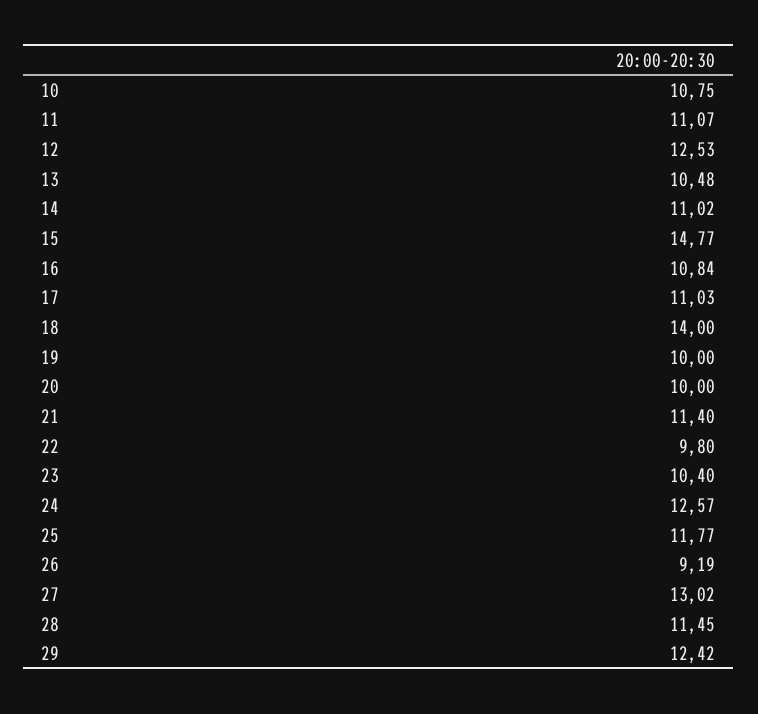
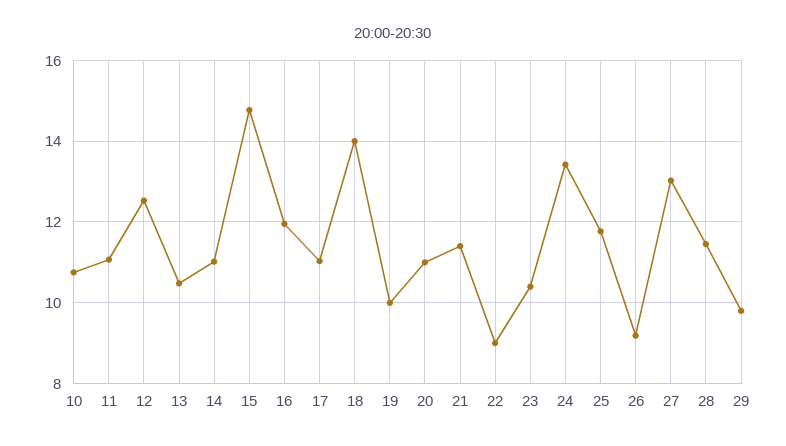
  {
    "10": 10.75,
    "11": 11.07,
    "12": 12.53,
    "13": 10.48,
    "14": 11.02,
    "15": 14.77,
-   "16": 10.84,
+   "16": 12,
    "17": 11.03,
    "18": 14,
    "19": 10,
-   "20": 10,
+   "20": 11,
    "21": 11.4,
-   "22": 9.8,
+   "22": 9,
    "23": 10.4,
-   "24": 12.57,
+   "24": 13.4,
    "25": 11.77,
    "26": 9.19,
    "27": 13.02,
    "28": 11.45,
-   "29": 12.42
+   "29": 9.8
  }

